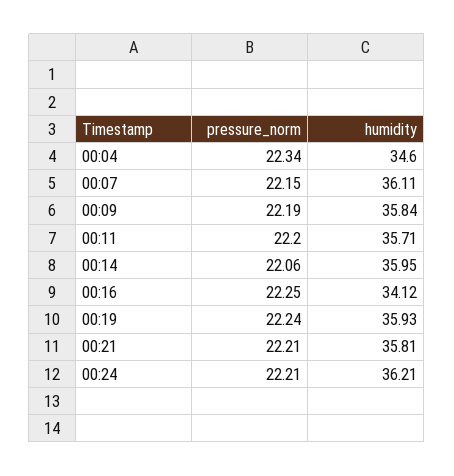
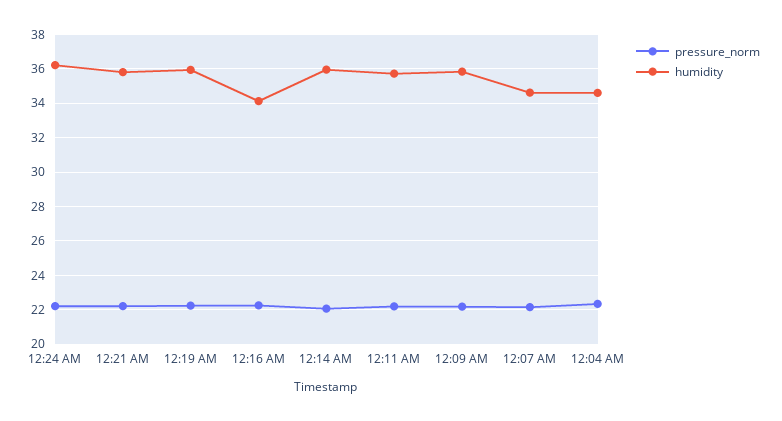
  {
    "pressure_norm": {
      "00:04": 22.34,
      "00:07": 22.15,
      "00:09": 22.19,
      "00:11": 22.2,
      "00:14": 22.06,
      "00:16": 22.25,
      "00:19": 22.24,
      "00:21": 22.21,
      "00:24": 22.21
    },
    "humidity": {
      "00:04": 34.6,
-     "00:07": 36.11,
+     "00:07": 34.5,
      "00:09": 35.84,
      "00:11": 35.71,
      "00:14": 35.95,
      "00:16": 34.12,
      "00:19": 35.93,
      "00:21": 35.81,
      "00:24": 36.21
    }
  }

